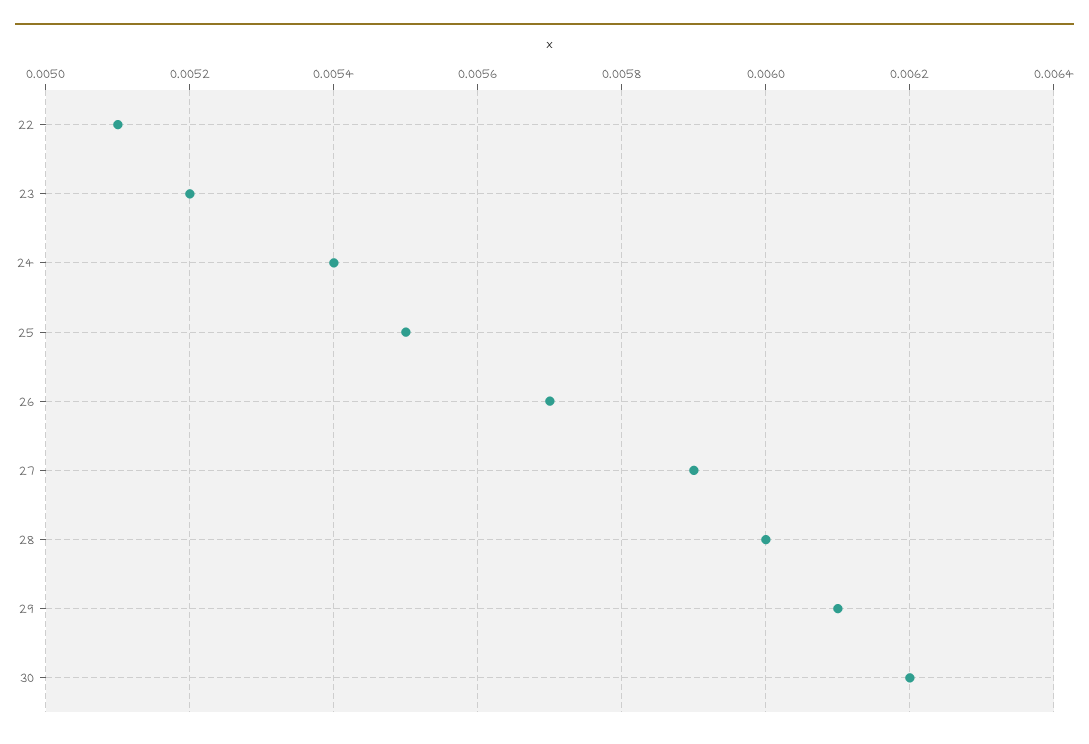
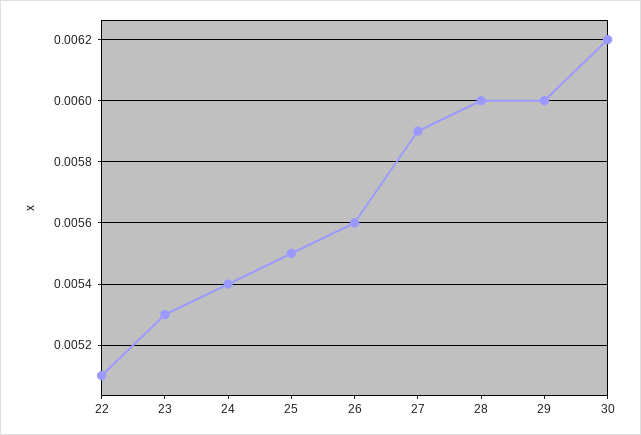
  {
    "22": 0.0051,
-   "23": 0.0052,
+   "23": 0.0053,
    "24": 0.0054,
    "25": 0.0055,
-   "26": 0.0057,
+   "26": 0.0056,
    "27": 0.0059,
    "28": 0.006,
-   "29": 0.0061,
+   "29": 0.006,
    "30": 0.0062
  }

